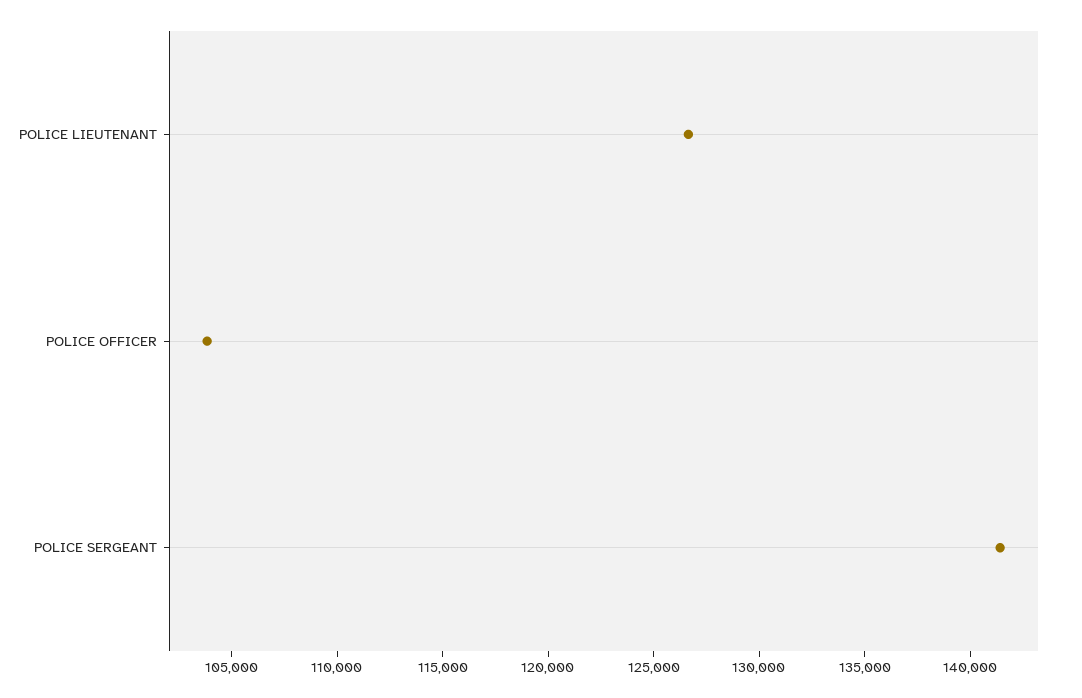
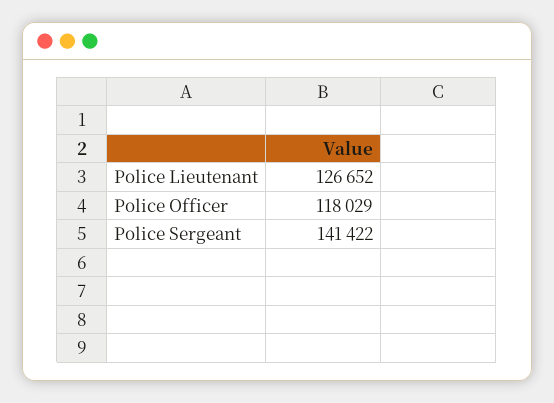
  {
    "POLICE LIEUTENANT": 126652,
-   "POLICE OFFICER": 104000,
+   "POLICE OFFICER": 118029,
    "POLICE SERGEANT": 141422
  }

